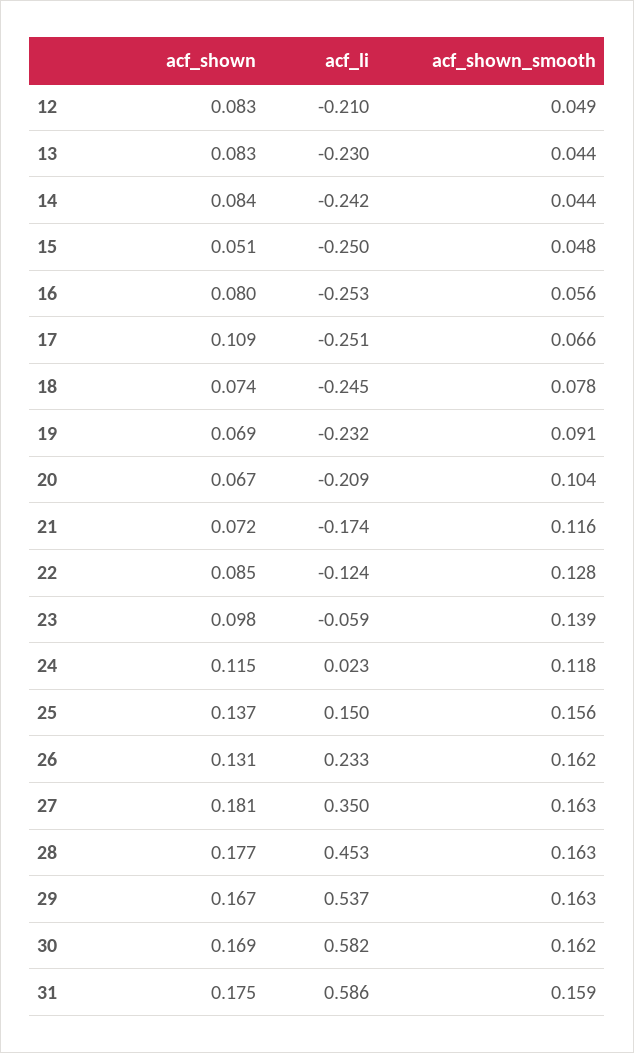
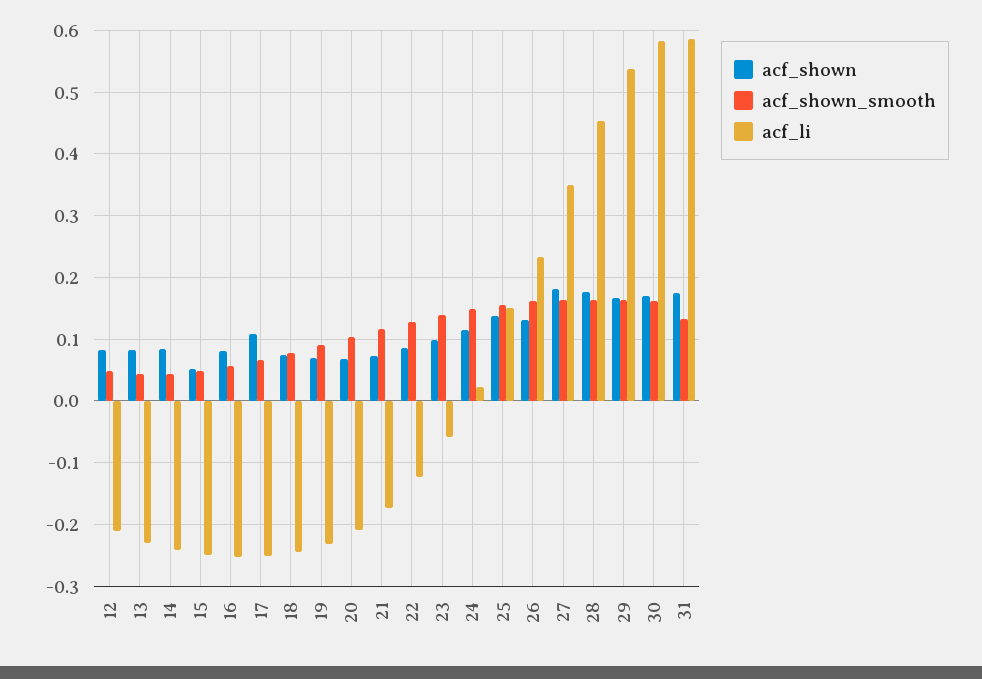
  {
    "acf_shown": {
      "12": 0.083,
      "13": 0.083,
      "14": 0.084,
      "15": 0.051,
      "16": 0.08,
      "17": 0.109,
      "18": 0.074,
      "19": 0.069,
      "20": 0.067,
      "21": 0.072,
      "22": 0.085,
      "23": 0.098,
      "24": 0.115,
      "25": 0.137,
      "26": 0.131,
      "27": 0.181,
      "28": 0.177,
      "29": 0.167,
      "30": 0.169,
      "31": 0.175
    },
    "acf_li": {
      "12": -0.21,
      "13": -0.23,
      "14": -0.242,
      "15": -0.25,
      "16": -0.253,
      "17": -0.251,
      "18": -0.245,
      "19": -0.232,
      "20": -0.209,
      "21": -0.174,
      "22": -0.124,
      "23": -0.059,
      "24": 0.023,
      "25": 0.15,
      "26": 0.233,
      "27": 0.35,
      "28": 0.453,
      "29": 0.537,
      "30": 0.582,
      "31": 0.586
    },
    "acf_shown_smooth": {
      "12": 0.049,
      "13": 0.044,
      "14": 0.044,
      "15": 0.048,
      "16": 0.056,
      "17": 0.066,
      "18": 0.078,
      "19": 0.091,
      "20": 0.104,
      "21": 0.116,
      "22": 0.128,
      "23": 0.139,
-     "24": 0.118,
+     "24": 0.15,
      "25": 0.156,
      "26": 0.162,
      "27": 0.163,
      "28": 0.163,
      "29": 0.163,
      "30": 0.162,
-     "31": 0.159
+     "31": 0.13
    }
  }

